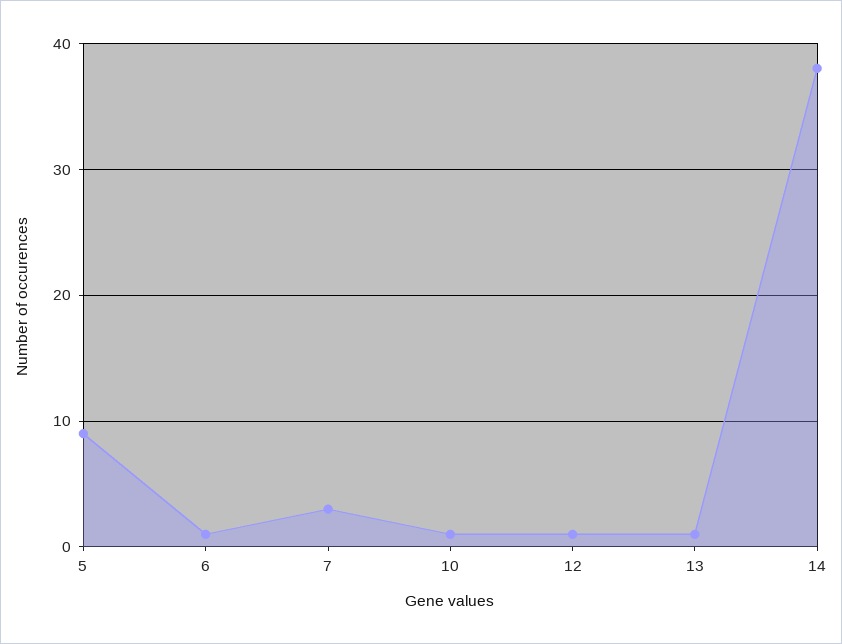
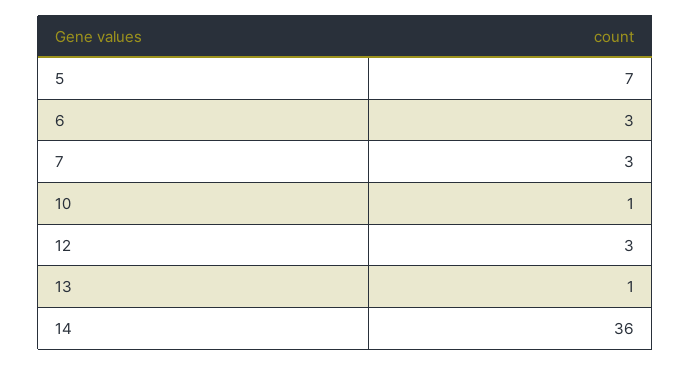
  {
-   "5": 9,
+   "5": 7,
-   "6": 1,
+   "6": 3,
    "7": 3,
    "10": 1,
-   "12": 1,
+   "12": 3,
    "13": 1,
-   "14": 38
+   "14": 36
  }

